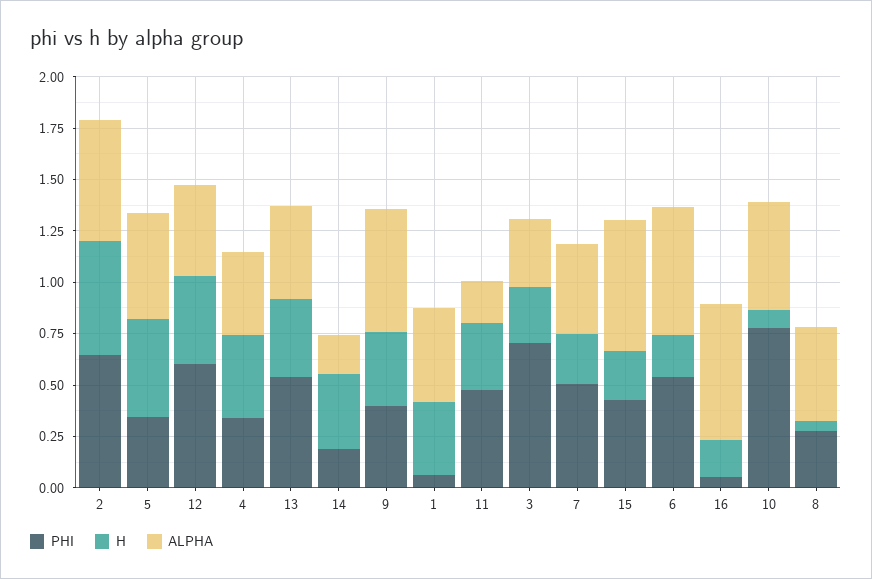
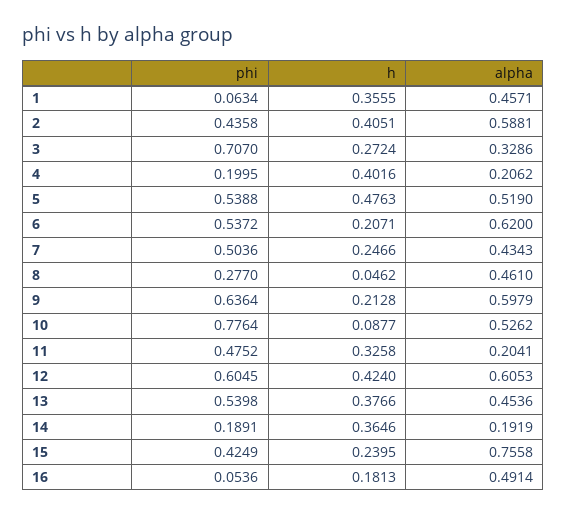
  {
    "PHI": {
-     "2": 0.65,
+     "2": 0.4358,
-     "5": 0.35,
+     "5": 0.5388,
      "12": 0.6045,
-     "4": 0.35,
+     "4": 0.1995,
      "13": 0.5398,
      "14": 0.1891,
-     "9": 0.4,
+     "9": 0.6364,
      "1": 0.0634,
      "11": 0.4752,
      "3": 0.707,
      "7": 0.5036,
      "15": 0.4249,
      "6": 0.5372,
      "16": 0.0536,
      "10": 0.7764,
      "8": 0.277
    },
    "H": {
-     "2": 0.55,
+     "2": 0.4051,
      "5": 0.4763,
      "12": 0.424,
      "4": 0.4016,
      "13": 0.3766,
      "14": 0.3646,
-     "9": 0.35,
+     "9": 0.2128,
      "1": 0.3555,
      "11": 0.3258,
      "3": 0.2724,
      "7": 0.2466,
      "15": 0.2395,
      "6": 0.2071,
      "16": 0.1813,
      "10": 0.0877,
      "8": 0.0462
    },
    "ALPHA": {
      "2": 0.5881,
      "5": 0.519,
-     "12": 0.45,
+     "12": 0.6053,
-     "4": 0.4,
+     "4": 0.2062,
      "13": 0.4536,
      "14": 0.1919,
      "9": 0.5979,
      "1": 0.4571,
      "11": 0.2041,
      "3": 0.3286,
      "7": 0.4343,
-     "15": 0.65,
+     "15": 0.7558,
      "6": 0.62,
-     "16": 0.65,
+     "16": 0.4914,
      "10": 0.5262,
      "8": 0.461
    }
  }

